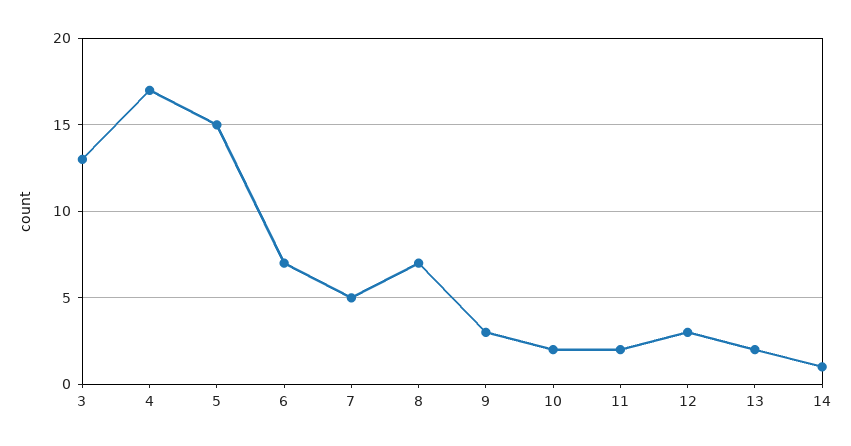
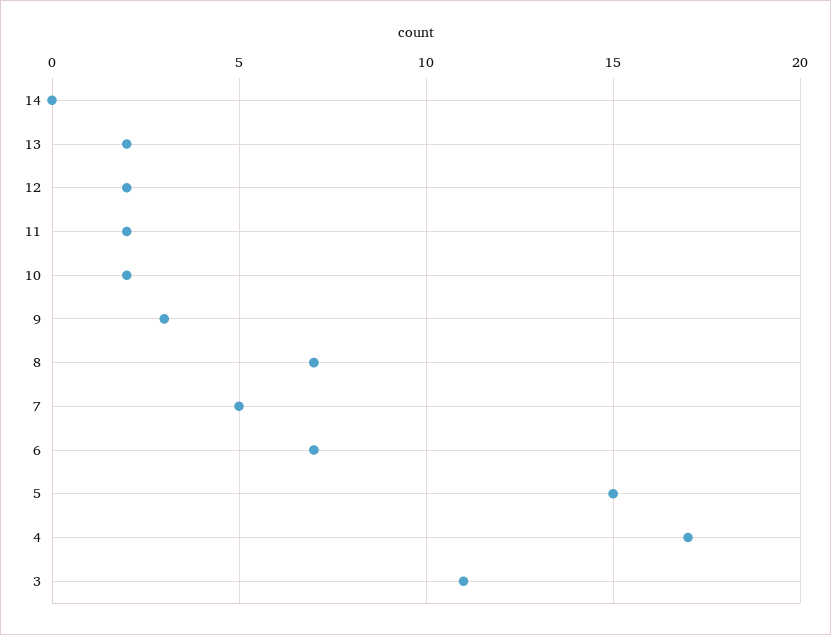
  {
-   "3": 13,
+   "3": 11,
    "4": 17,
    "5": 15,
    "6": 7,
    "7": 5,
    "8": 7,
    "9": 3,
    "10": 2,
    "11": 2,
-   "12": 3,
+   "12": 2,
    "13": 2,
-   "14": 1
+   "14": 0
  }

